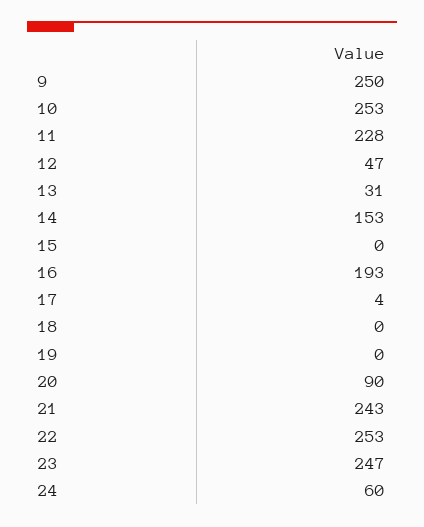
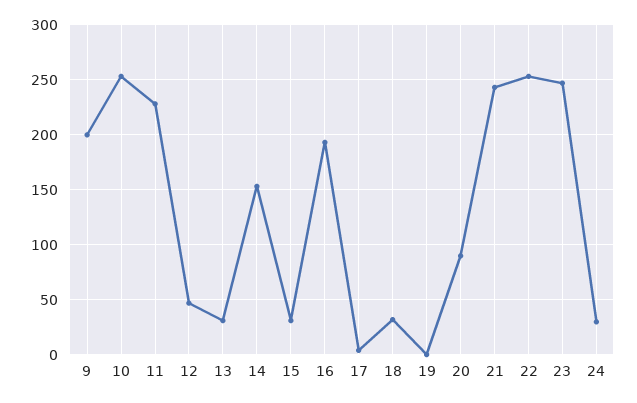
  {
-   "9": 250,
+   "9": 200,
    "10": 253,
    "11": 228,
    "12": 47,
    "13": 31,
    "14": 153,
-   "15": 0,
+   "15": 30,
    "16": 193,
    "17": 4,
-   "18": 0,
+   "18": 30,
    "19": 0,
    "20": 90,
    "21": 243,
    "22": 253,
    "23": 247,
-   "24": 60
+   "24": 30
  }

